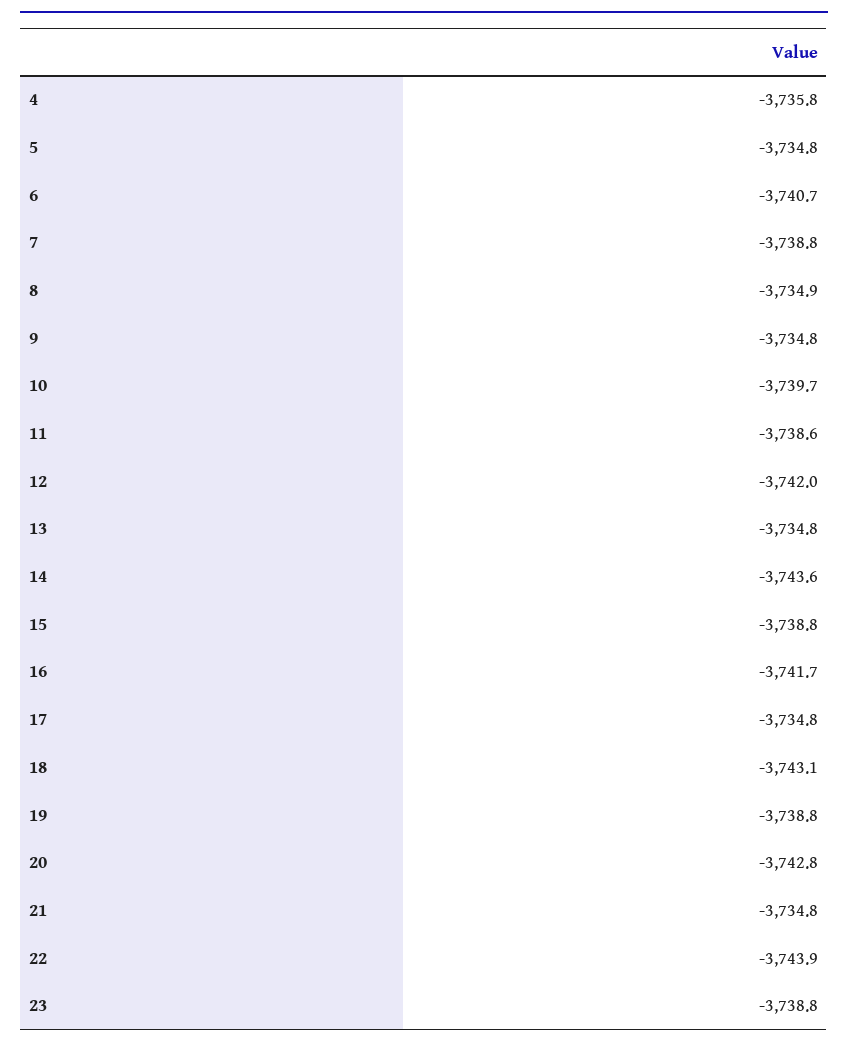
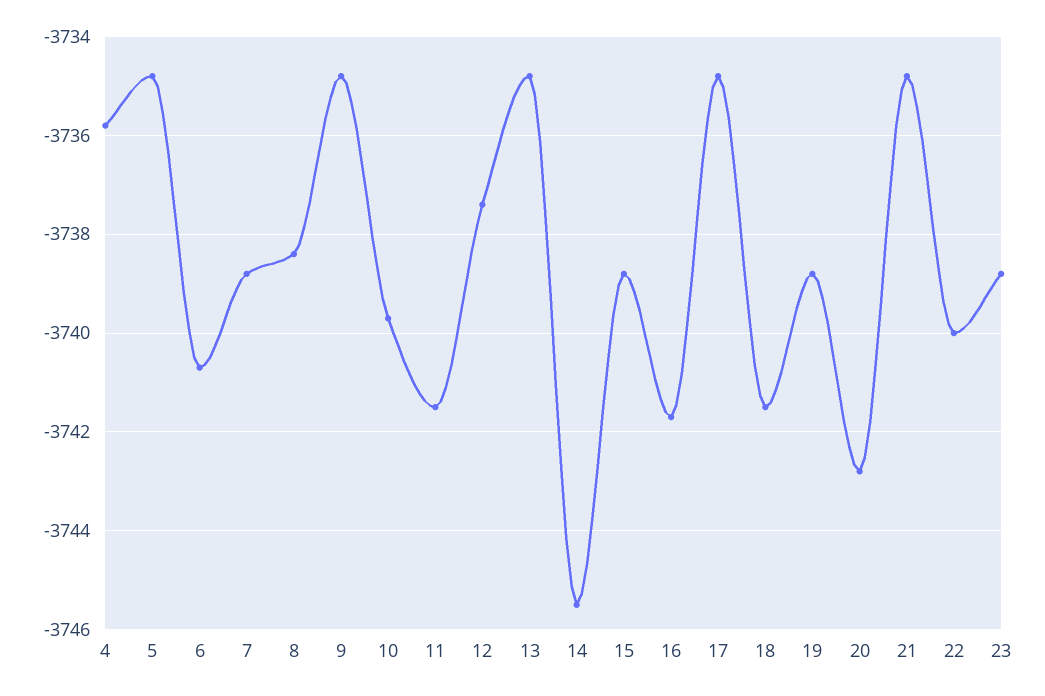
  {
    "4": -3735.8,
    "5": -3734.8,
    "6": -3740.7,
    "7": -3738.8,
-   "8": -3734.9,
+   "8": -3738.5,
    "9": -3734.8,
    "10": -3739.7,
-   "11": -3738.6,
+   "11": -3741.5,
-   "12": -3742,
+   "12": -3737.5,
    "13": -3734.8,
-   "14": -3743.6,
+   "14": -3745.5,
    "15": -3738.8,
    "16": -3741.7,
    "17": -3734.8,
-   "18": -3743.1,
+   "18": -3741.5,
    "19": -3738.8,
    "20": -3742.8,
    "21": -3734.8,
-   "22": -3743.9,
+   "22": -3740,
    "23": -3738.8
  }

